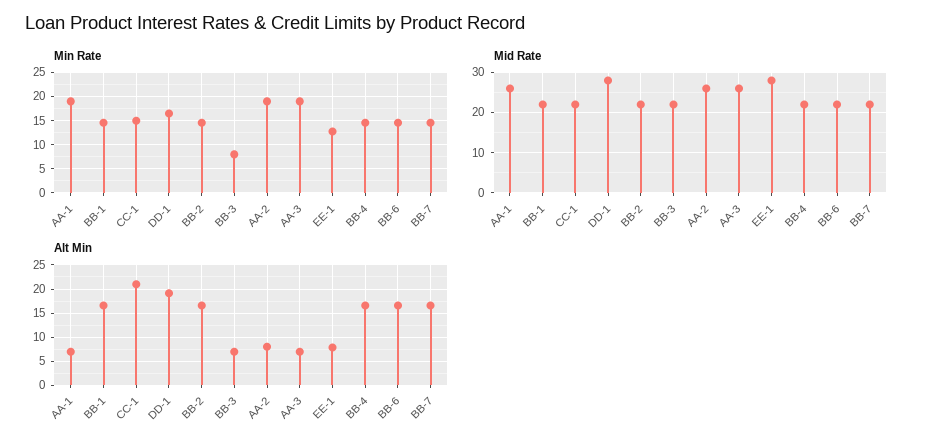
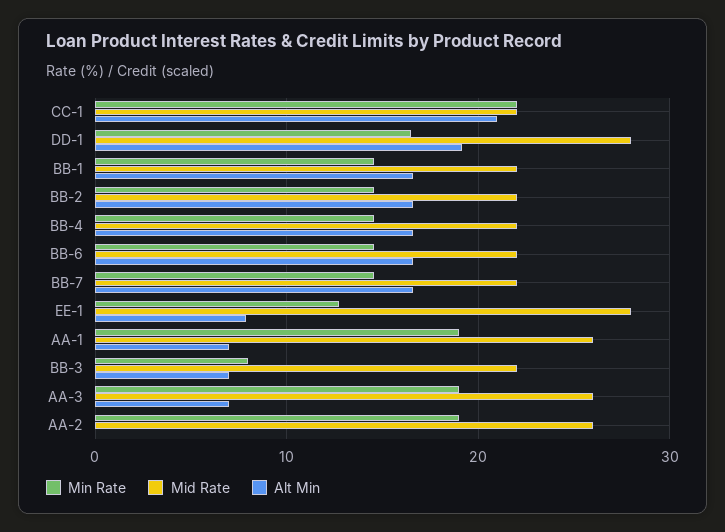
  {
    "Min Rate": {
      "AA-1": 19,
      "BB-1": 15,
-     "CC-1": 15,
+     "CC-1": 22,
      "DD-1": 17,
      "BB-2": 15,
      "BB-3": 8,
      "AA-2": 19,
      "AA-3": 19,
      "EE-1": 13,
      "BB-4": 15,
      "BB-6": 15,
      "BB-7": 15
    },
    "Mid Rate": {
      "AA-1": 26,
      "BB-1": 22,
      "CC-1": 22,
      "DD-1": 28,
      "BB-2": 22,
      "BB-3": 22,
      "AA-2": 26,
      "AA-3": 26,
      "EE-1": 28,
      "BB-4": 22,
      "BB-6": 22,
      "BB-7": 22
    },
    "Alt Min": {
      "AA-1": 7,
      "BB-1": 17,
      "CC-1": 21,
      "DD-1": 19,
      "BB-2": 17,
      "BB-3": 7,
-     "AA-2": 7.5,
+     "AA-2": 0,
      "AA-3": 7,
      "EE-1": 8,
      "BB-4": 17,
      "BB-6": 17,
      "BB-7": 17
    }
  }

